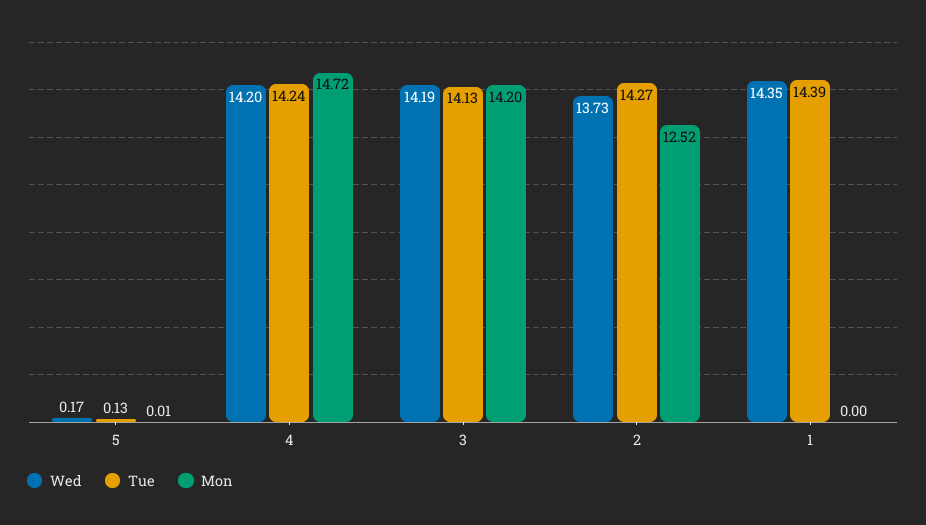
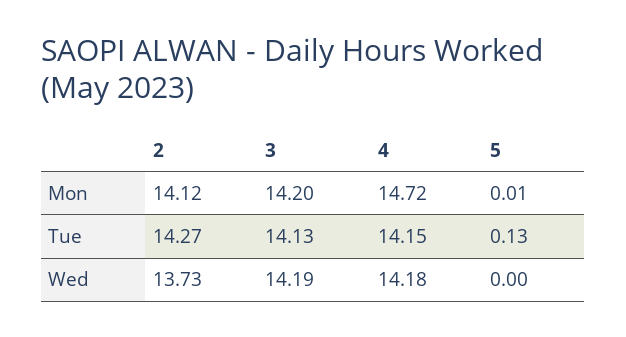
  {
    "Wed": {
-     "5": 0.17,
+     "5": 0,
-     "4": 14.2,
+     "4": 14.18,
      "3": 14.19,
-     "2": 13.73,
+     "2": 13.73
-     "1": 14.35
    },
    "Tue": {
      "5": 0.13,
-     "4": 14.24,
+     "4": 14.15,
      "3": 14.13,
-     "2": 14.27,
+     "2": 14.27
-     "1": 14.39
    },
    "Mon": {
      "5": 0.01,
      "4": 14.72,
      "3": 14.2,
-     "2": 12.52,
+     "2": 14.12
-     "1": 0
    }
  }

